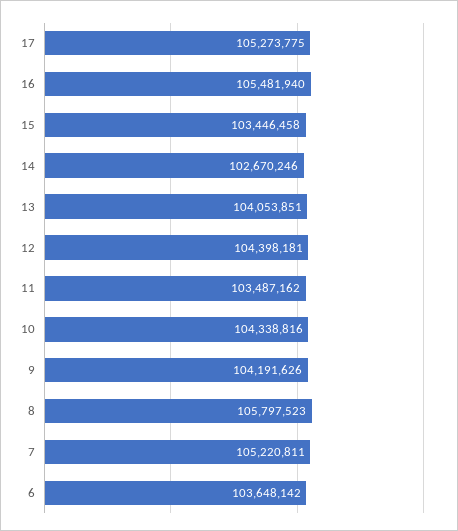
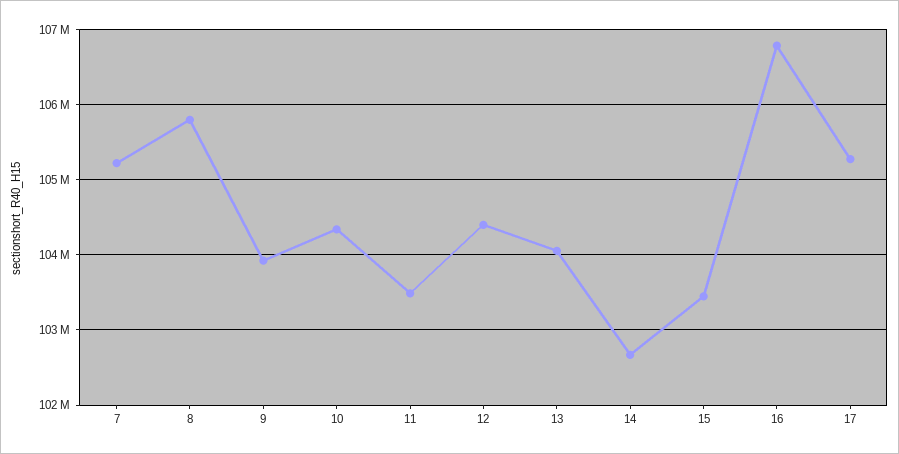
  {
    "17": 105273775,
-   "16": 105481940,
+   "16": 106800000,
    "15": 103446458,
    "14": 102670246,
    "13": 104053851,
    "12": 104398181,
    "11": 103487162,
    "10": 104338816,
-   "9": 104191626,
+   "9": 103900000,
    "8": 105797523,
-   "7": 105220811,
+   "7": 105220811
-   "6": 103648142
  }

